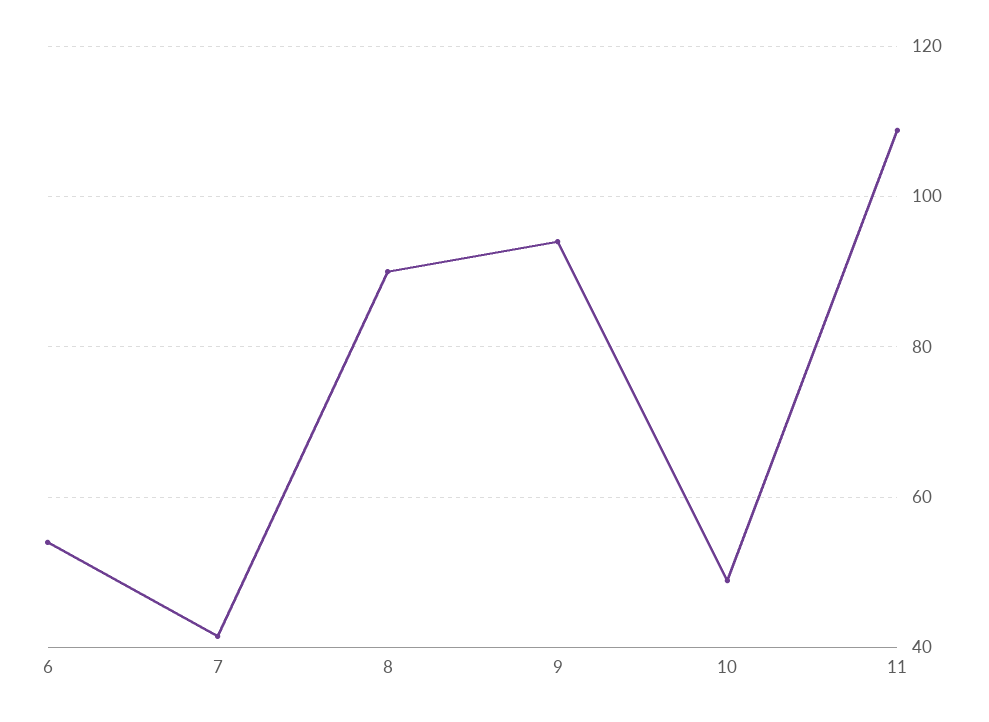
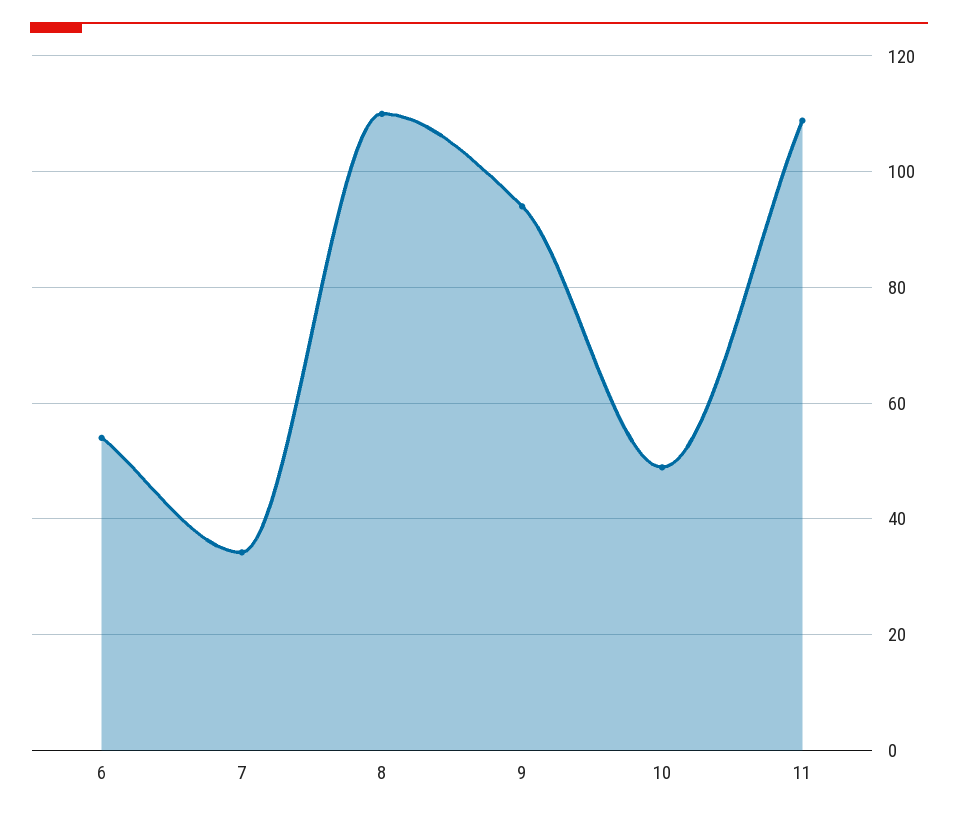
  {
    "6": 54,
-   "7": 42,
+   "7": 34,
-   "8": 90,
+   "8": 110,
    "9": 94,
    "10": 48,
    "11": 108
  }

